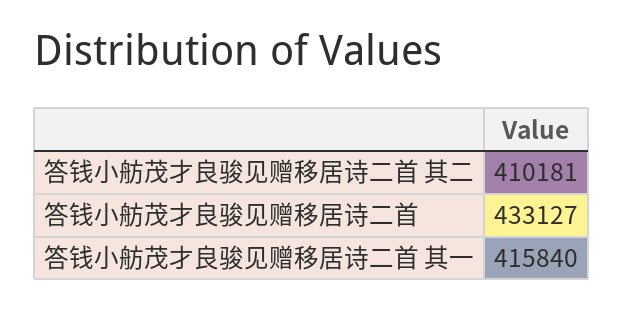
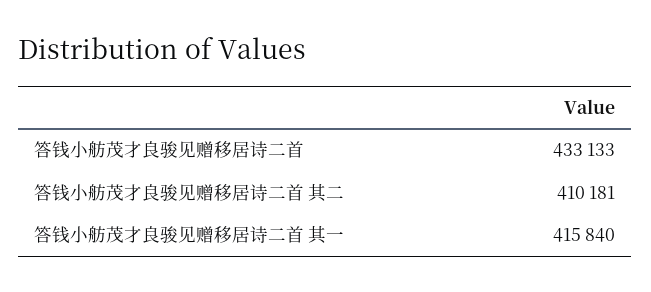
  {
    "答钱小舫茂才良骏见赠移居诗二首 其二": 410181,
-   "答钱小舫茂才良骏见赠移居诗二首": 433127,
+   "答钱小舫茂才良骏见赠移居诗二首": 433133,
    "答钱小舫茂才良骏见赠移居诗二首 其一": 415840
  }

